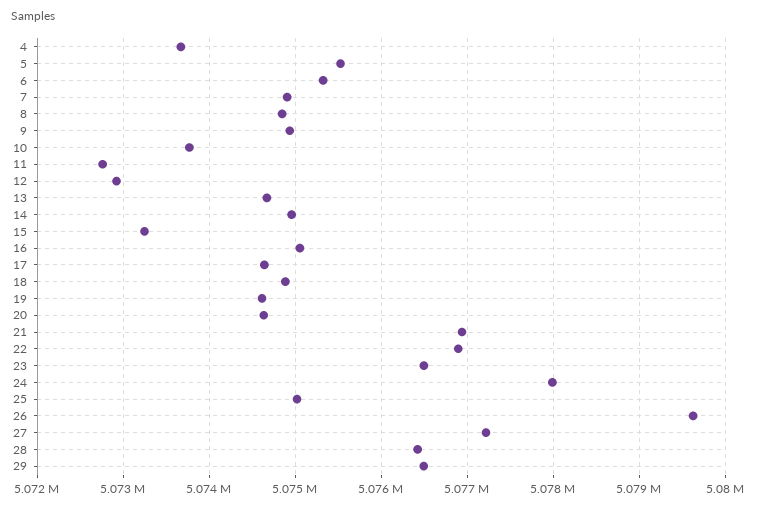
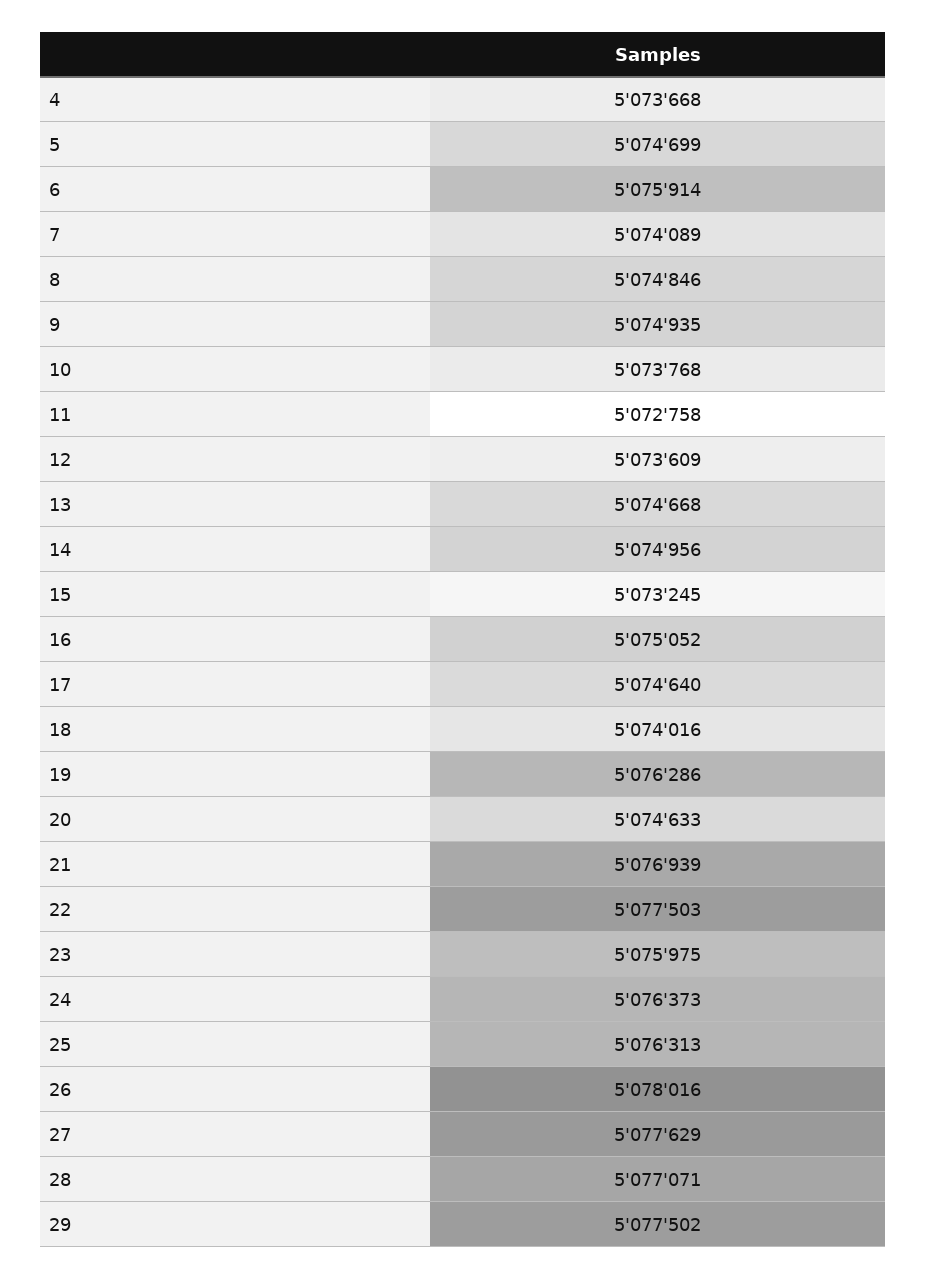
  {
    "4": 5073668,
-   "5": 5075500,
+   "5": 5074699,
-   "6": 5075300,
+   "6": 5075914,
-   "7": 5074900,
+   "7": 5074089,
    "8": 5074846,
    "9": 5074935,
    "10": 5073768,
    "11": 5072758,
-   "12": 5072900,
+   "12": 5073609,
    "13": 5074668,
    "14": 5074956,
    "15": 5073245,
    "16": 5075052,
    "17": 5074640,
-   "18": 5074900,
+   "18": 5074016,
-   "19": 5074600,
+   "19": 5076286,
    "20": 5074633,
    "21": 5076939,
-   "22": 5076900,
+   "22": 5077503,
-   "23": 5076500,
+   "23": 5075975,
-   "24": 5078000,
+   "24": 5076373,
-   "25": 5075000,
+   "25": 5076313,
-   "26": 5079600,
+   "26": 5078016,
-   "27": 5077200,
+   "27": 5077629,
-   "28": 5076400,
+   "28": 5077071,
-   "29": 5076500
+   "29": 5077502
  }

